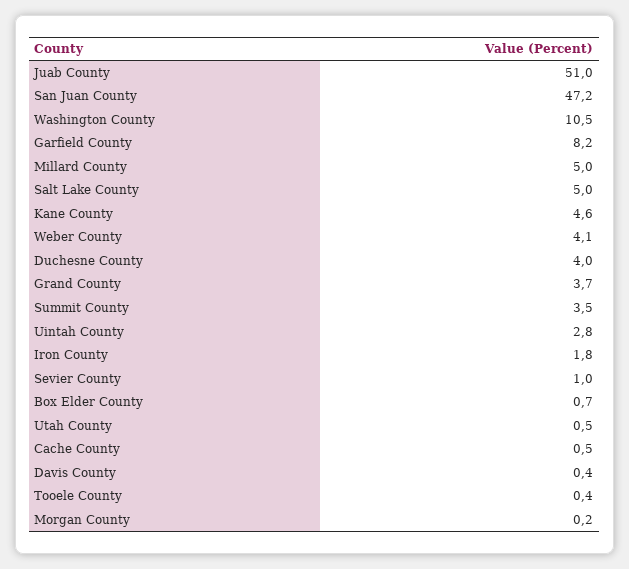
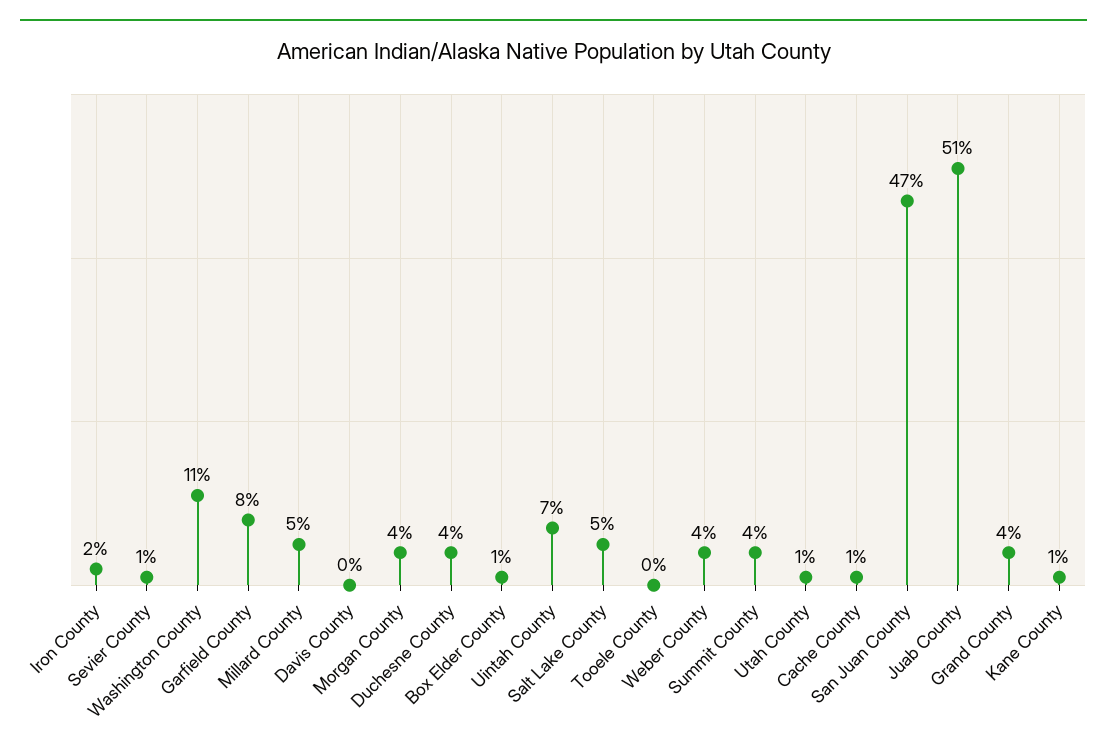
  {
    "Juab County": 51,
    "San Juan County": 47.2,
    "Washington County": 10.5,
    "Garfield County": 8.2,
    "Millard County": 5,
    "Salt Lake County": 5,
-   "Kane County": 4.6,
+   "Kane County": 1,
    "Weber County": 4.1,
    "Duchesne County": 4,
    "Grand County": 3.7,
    "Summit County": 3.5,
-   "Uintah County": 2.8,
+   "Uintah County": 7,
    "Iron County": 1.8,
    "Sevier County": 1,
    "Box Elder County": 0.7,
    "Utah County": 0.5,
    "Cache County": 0.5,
    "Davis County": 0.4,
    "Tooele County": 0.4,
-   "Morgan County": 0.2
+   "Morgan County": 4
  }

